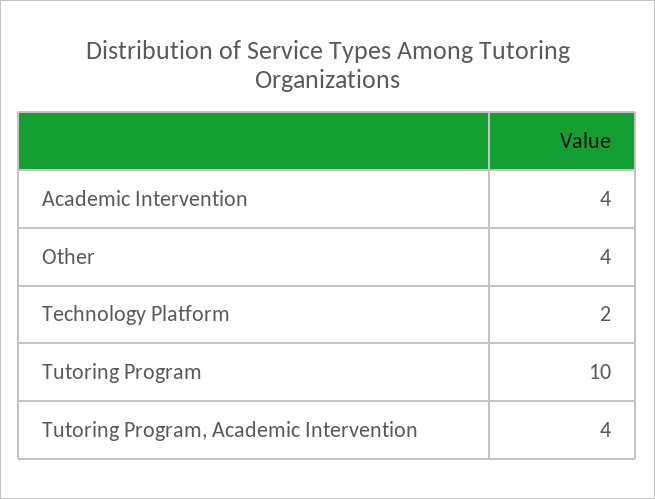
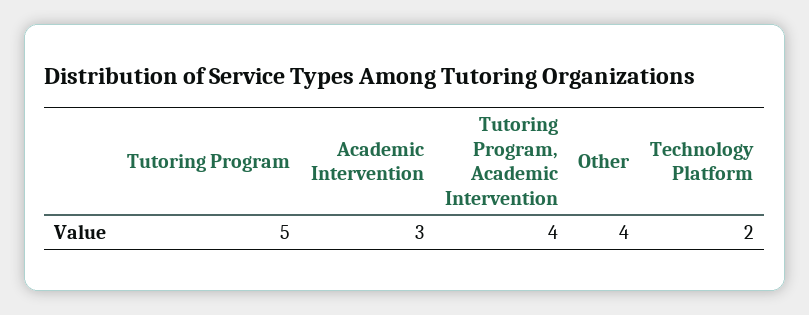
  {
-   "Academic Intervention": 4,
+   "Academic Intervention": 3,
    "Other": 4,
    "Technology Platform": 2,
-   "Tutoring Program": 10,
+   "Tutoring Program": 5,
    "Tutoring Program, Academic Intervention": 4
  }

